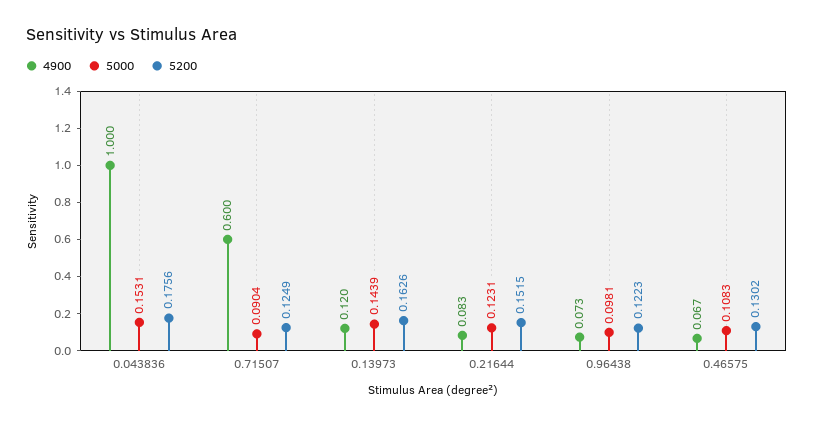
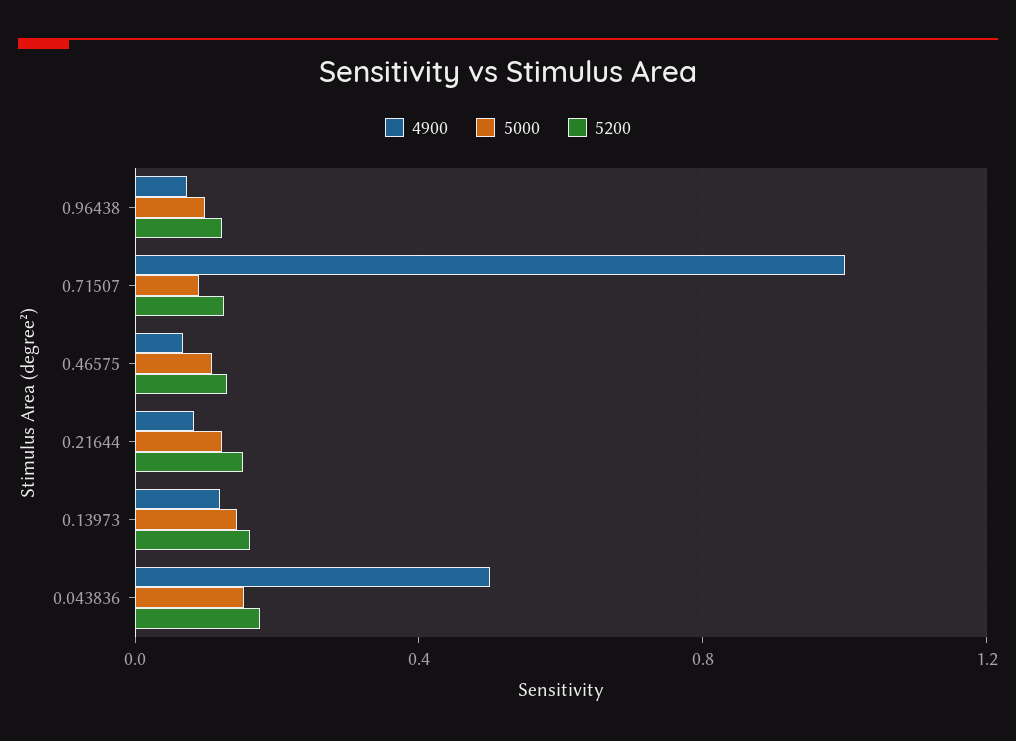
  {
    "4900": {
-     "0.043836": 1,
+     "0.043836": 0.5,
-     "0.71507": 0.6,
+     "0.71507": 1,
      "0.13973": 0.12,
      "0.21644": 0.083,
      "0.96438": 0.073,
      "0.46575": 0.067
    },
    "5000": {
      "0.043836": 0.1531,
      "0.71507": 0.0904,
      "0.13973": 0.1439,
      "0.21644": 0.1231,
      "0.96438": 0.0981,
      "0.46575": 0.1083
    },
    "5200": {
      "0.043836": 0.1756,
      "0.71507": 0.1249,
      "0.13973": 0.1626,
      "0.21644": 0.1515,
      "0.96438": 0.1223,
      "0.46575": 0.1302
    }
  }

